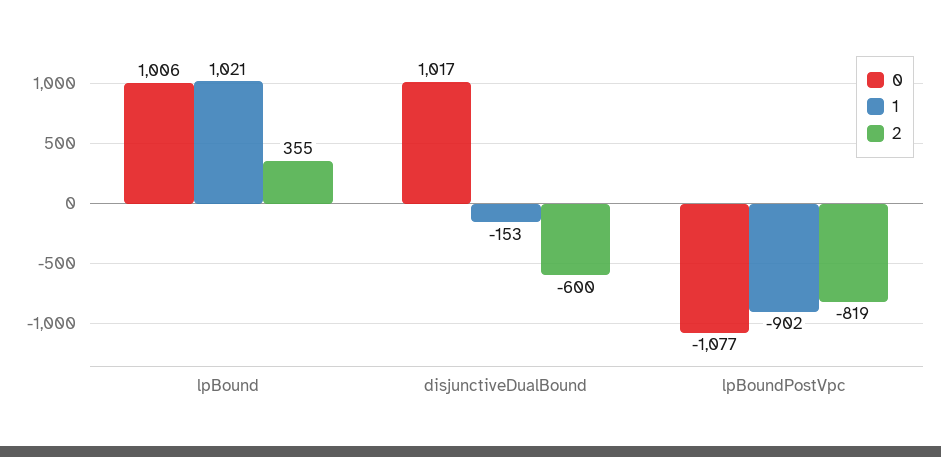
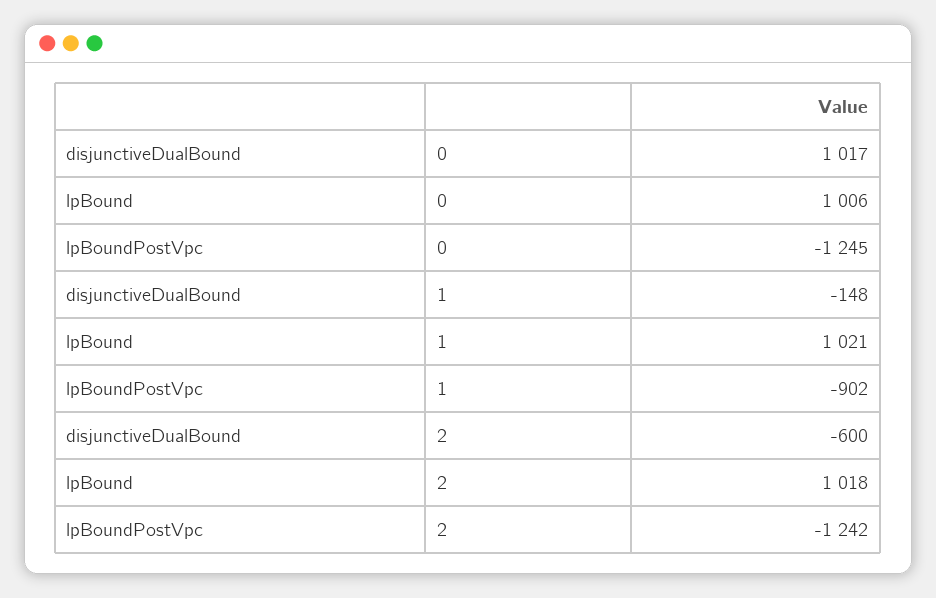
  {
    "0": {
      "lpBound": 1006,
      "disjunctiveDualBound": 1017,
-     "lpBoundPostVpc": -1077
+     "lpBoundPostVpc": -1245
    },
    "1": {
      "lpBound": 1021,
-     "disjunctiveDualBound": -153,
+     "disjunctiveDualBound": -148,
      "lpBoundPostVpc": -902
    },
    "2": {
-     "lpBound": 355,
+     "lpBound": 1018,
      "disjunctiveDualBound": -600,
-     "lpBoundPostVpc": -819
+     "lpBoundPostVpc": -1242
    }
  }

